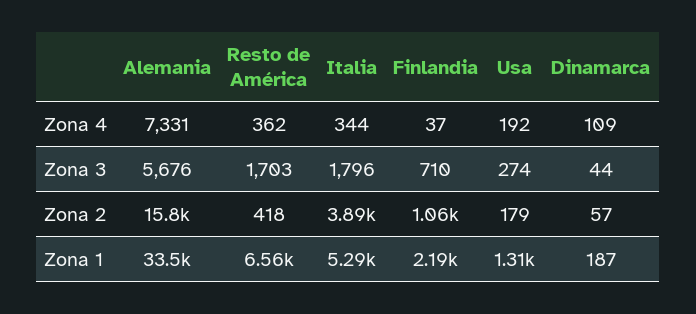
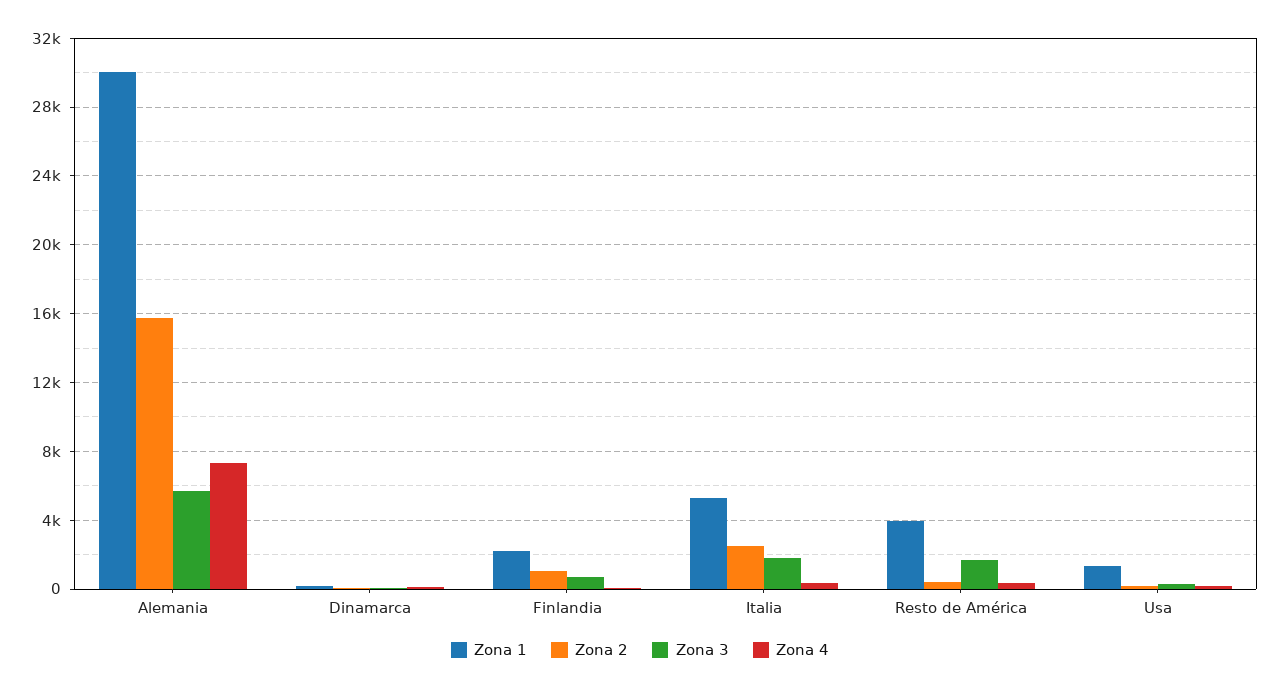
  {
    "Zona 4": {
      "Alemania": 7331,
      "Resto de América": 362,
      "Italia": 344,
      "Finlandia": 37,
      "Usa": 192,
      "Dinamarca": 109
    },
    "Zona 3": {
      "Alemania": 5676,
      "Resto de América": 1703,
      "Italia": 1796,
      "Finlandia": 710,
      "Usa": 274,
      "Dinamarca": 44
    },
    "Zona 2": {
      "Alemania": 15800,
      "Resto de América": 418,
-     "Italia": 3890,
+     "Italia": 2500,
      "Finlandia": 1060,
      "Usa": 179,
      "Dinamarca": 57
    },
    "Zona 1": {
-     "Alemania": 33500,
+     "Alemania": 30000,
-     "Resto de América": 6560,
+     "Resto de América": 4000,
      "Italia": 5290,
      "Finlandia": 2190,
      "Usa": 1310,
      "Dinamarca": 187
    }
  }

